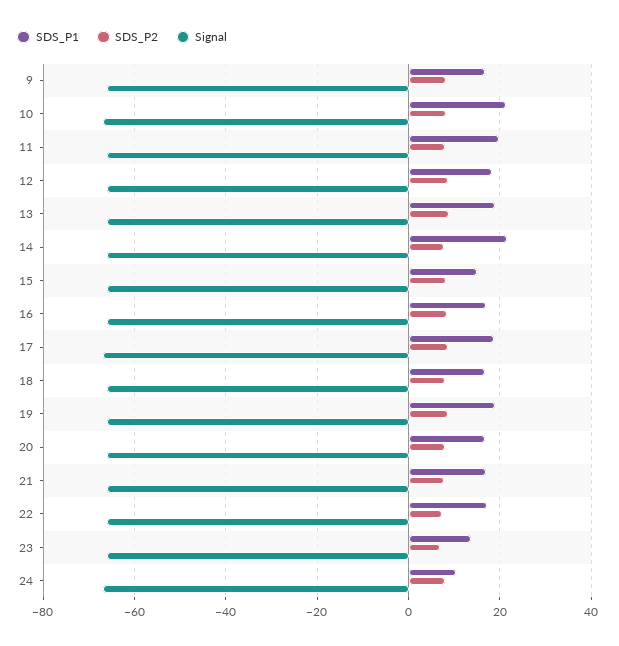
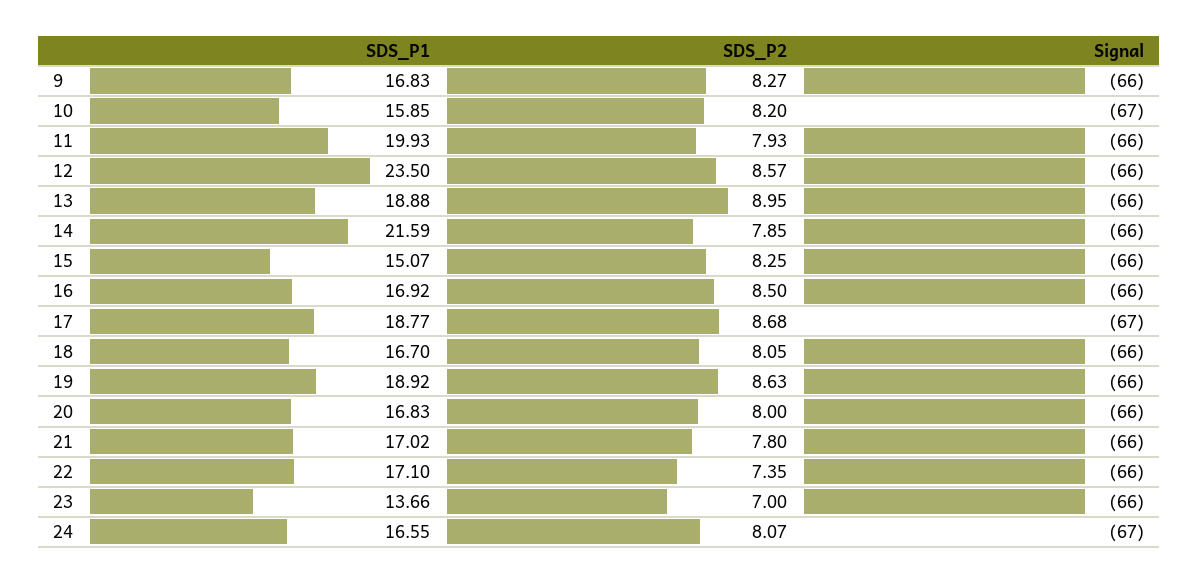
  {
    "SDS_P1": {
      "9": 16.83,
-     "10": 22,
+     "10": 15.85,
      "11": 19.93,
-     "12": 18,
+     "12": 23.5,
      "13": 18.88,
      "14": 21.59,
      "15": 15.07,
      "16": 16.92,
      "17": 18.77,
      "18": 16.7,
      "19": 18.92,
      "20": 16.83,
      "21": 17.02,
      "22": 17.1,
      "23": 13.66,
-     "24": 10
+     "24": 16.55
    },
    "SDS_P2": {
      "9": 8.27,
      "10": 8.2,
      "11": 7.93,
      "12": 8.57,
      "13": 8.95,
      "14": 7.85,
      "15": 8.25,
      "16": 8.5,
      "17": 8.68,
      "18": 8.05,
      "19": 8.63,
      "20": 8,
      "21": 7.8,
      "22": 7.35,
      "23": 7,
      "24": 8.07
    },
    "Signal": {
      "9": -66,
      "10": -67,
      "11": -66,
      "12": -66,
      "13": -66,
      "14": -66,
      "15": -66,
      "16": -66,
      "17": -67,
      "18": -66,
      "19": -66,
      "20": -66,
      "21": -66,
      "22": -66,
      "23": -66,
      "24": -67
    }
  }

